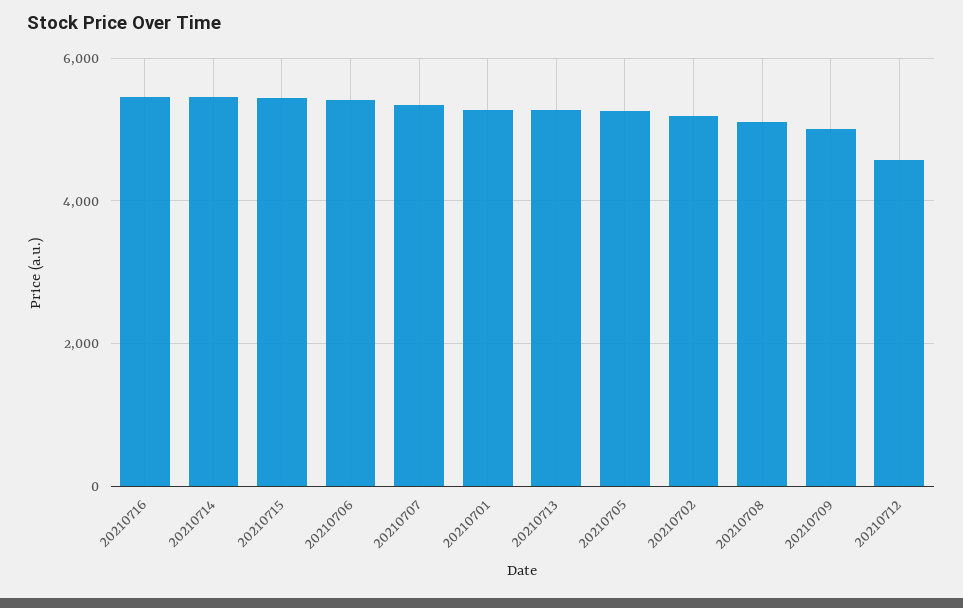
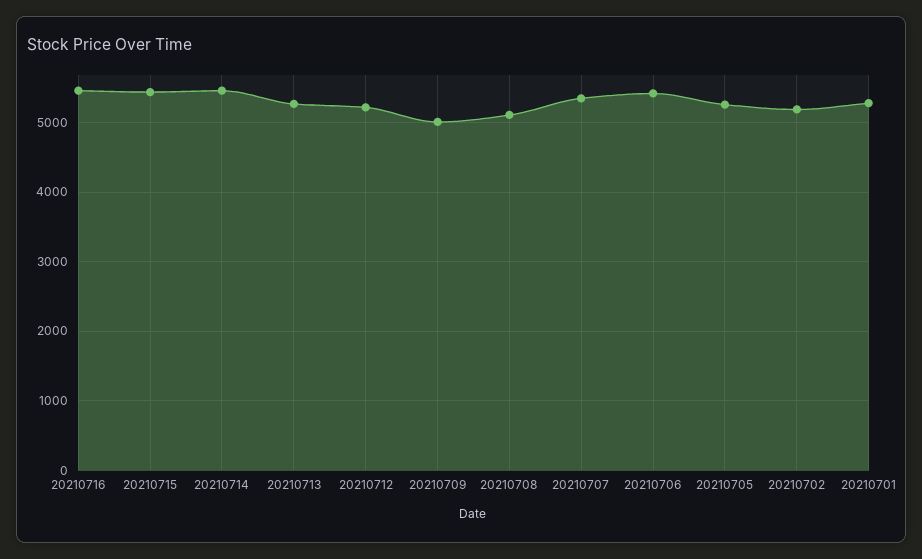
  {
    "20210716": 5500,
    "20210714": 5500,
    "20210715": 5400,
    "20210706": 5400,
    "20210707": 5400,
    "20210701": 5300,
    "20210713": 5300,
    "20210705": 5300,
    "20210702": 5200,
    "20210708": 5100,
    "20210709": 5000,
-   "20210712": 4600
+   "20210712": 5200
  }

